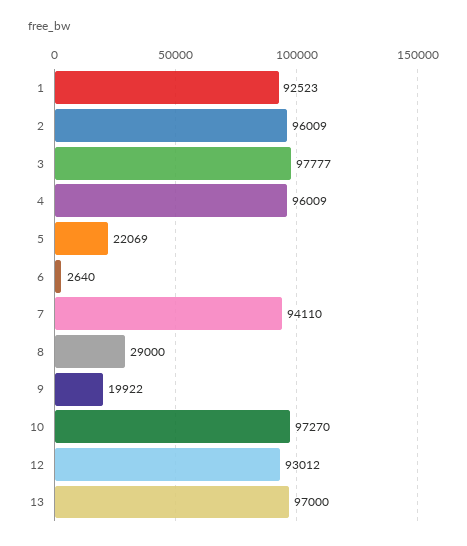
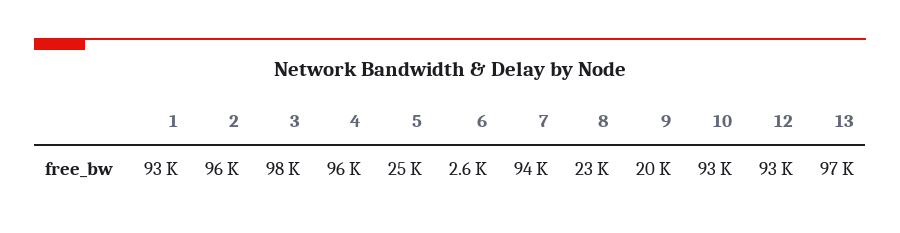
  {
    "1": 92523,
    "2": 96009,
    "3": 97777,
    "4": 96009,
-   "5": 22069,
+   "5": 25000,
    "6": 2640,
    "7": 94110,
-   "8": 29000,
+   "8": 23000,
    "9": 19922,
-   "10": 97270,
+   "10": 93000,
    "12": 93012,
    "13": 97000
  }

